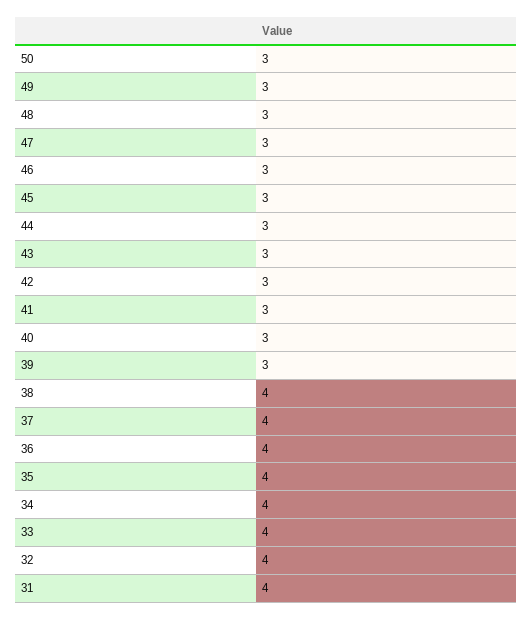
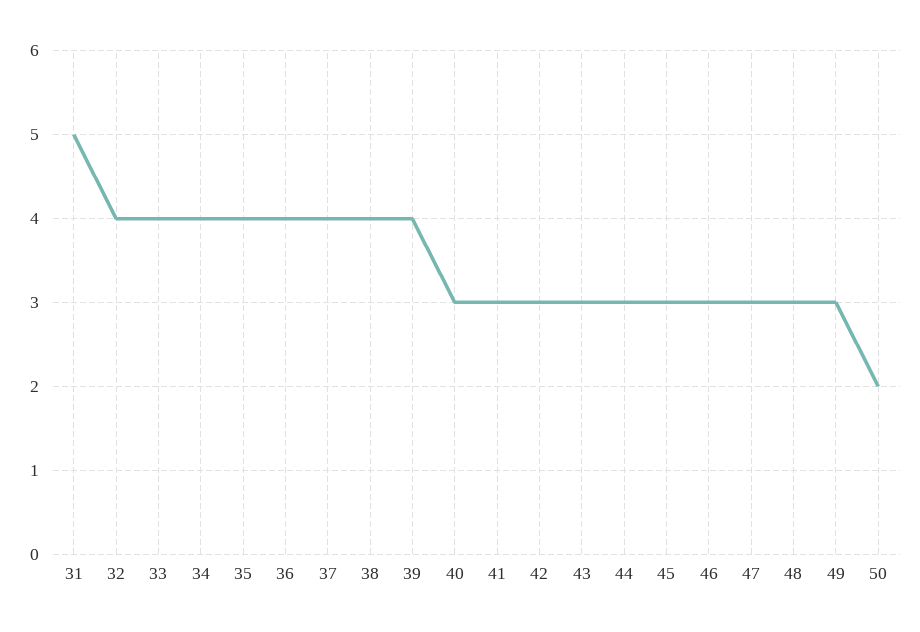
  {
-   "50": 3,
+   "50": 2,
    "49": 3,
    "48": 3,
    "47": 3,
    "46": 3,
    "45": 3,
    "44": 3,
    "43": 3,
    "42": 3,
    "41": 3,
    "40": 3,
-   "39": 3,
+   "39": 4,
    "38": 4,
    "37": 4,
    "36": 4,
    "35": 4,
    "34": 4,
    "33": 4,
    "32": 4,
-   "31": 4
+   "31": 5
  }

